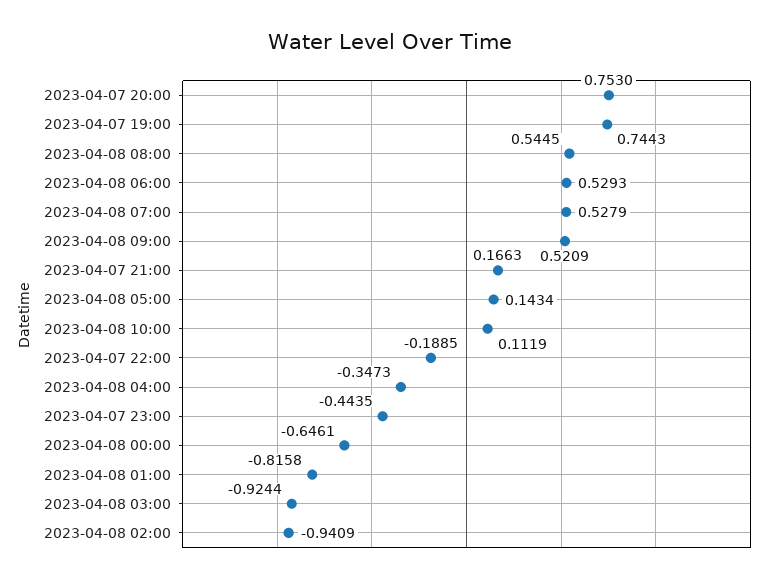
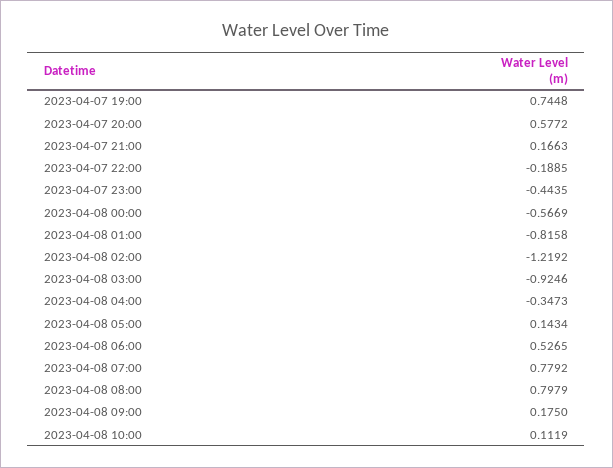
  {
-   "2023-04-07 20:00": 0.753,
+   "2023-04-07 20:00": 0.5772,
-   "2023-04-07 19:00": 0.7443,
+   "2023-04-07 19:00": 0.7448,
-   "2023-04-08 08:00": 0.5445,
+   "2023-04-08 08:00": 0.7979,
-   "2023-04-08 06:00": 0.5293,
+   "2023-04-08 06:00": 0.5265,
-   "2023-04-08 07:00": 0.5279,
+   "2023-04-08 07:00": 0.7792,
-   "2023-04-08 09:00": 0.5209,
+   "2023-04-08 09:00": 0.175,
    "2023-04-07 21:00": 0.1663,
    "2023-04-08 05:00": 0.1434,
    "2023-04-08 10:00": 0.1119,
    "2023-04-07 22:00": -0.1885,
    "2023-04-08 04:00": -0.3473,
    "2023-04-07 23:00": -0.4435,
-   "2023-04-08 00:00": -0.6461,
+   "2023-04-08 00:00": -0.5669,
    "2023-04-08 01:00": -0.8158,
-   "2023-04-08 03:00": -0.9244,
+   "2023-04-08 03:00": -0.9246,
-   "2023-04-08 02:00": -0.9409
+   "2023-04-08 02:00": -1.2192
  }

